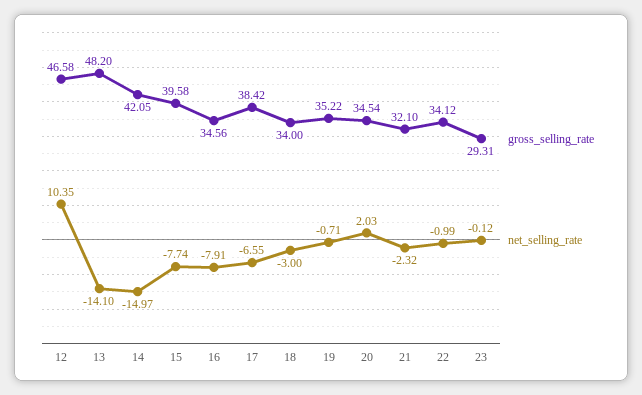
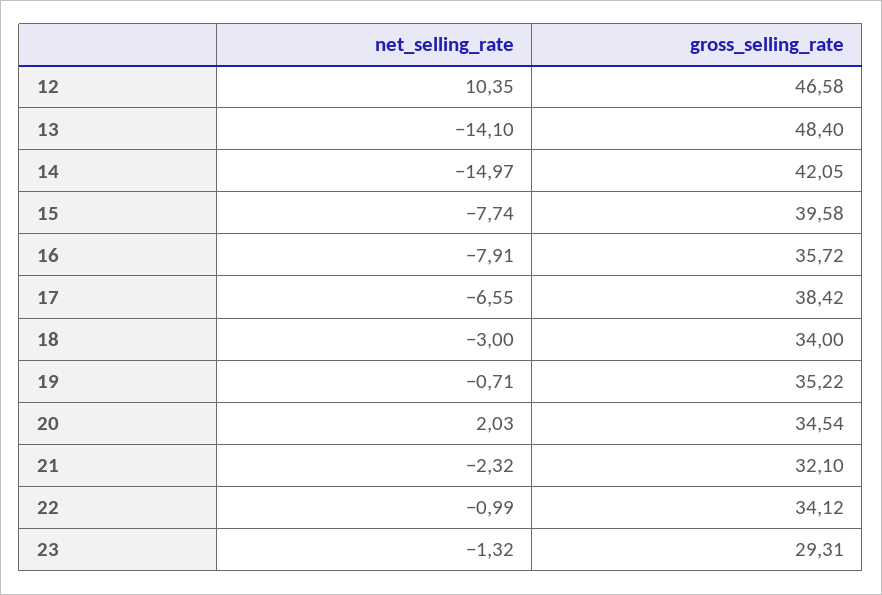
  {
    "gross_selling_rate": {
      "12": 46.58,
-     "13": 48.2,
+     "13": 48.4,
      "14": 42.05,
      "15": 39.58,
-     "16": 34.56,
+     "16": 35.72,
      "17": 38.42,
      "18": 34,
      "19": 35.22,
      "20": 34.54,
      "21": 32.1,
      "22": 34.12,
      "23": 29.31
    },
    "net_selling_rate": {
      "12": 10.35,
      "13": -14.1,
      "14": -14.97,
      "15": -7.74,
      "16": -7.91,
      "17": -6.55,
      "18": -3,
      "19": -0.71,
      "20": 2.03,
      "21": -2.32,
      "22": -0.99,
-     "23": -0.12
+     "23": -1.32
    }
  }

